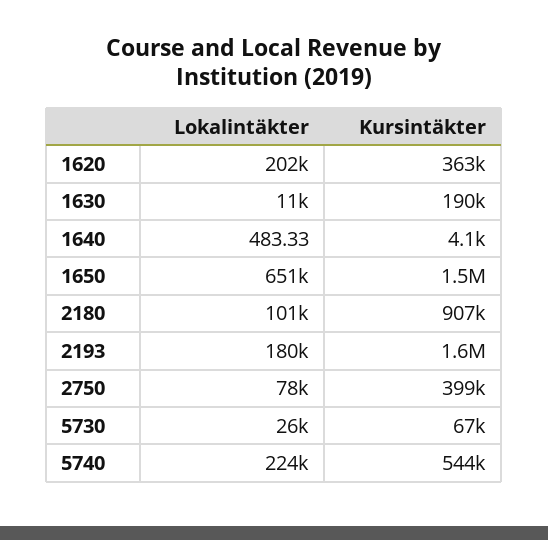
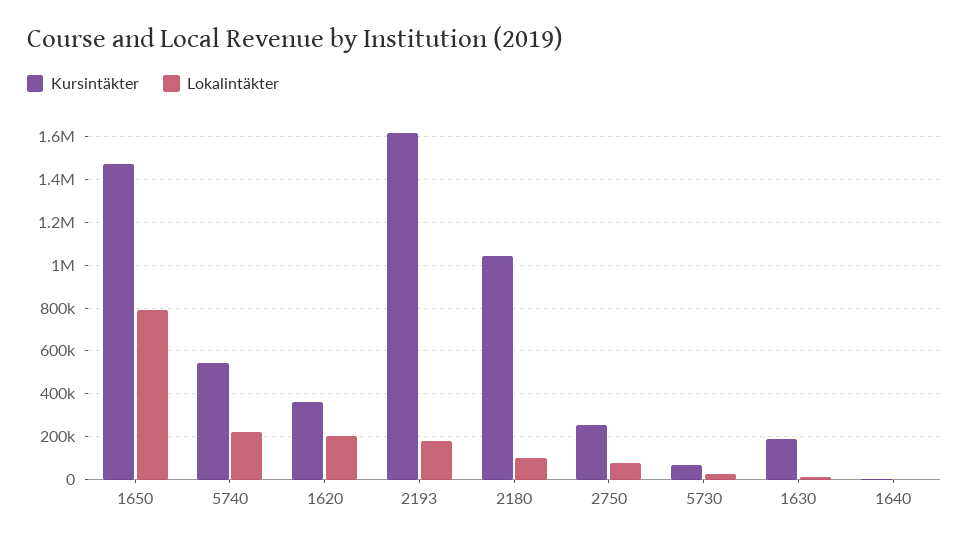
  {
    "Lokalintäkter": {
      "1620": 202000,
      "1630": 11000,
      "1640": 483.33,
-     "1650": 651000,
+     "1650": 800000,
      "2180": 101000,
      "2193": 180000,
      "2750": 78000,
      "5730": 26000,
      "5740": 224000
    },
    "Kursintäkter": {
      "1620": 363000,
      "1630": 190000,
      "1640": 4100,
      "1650": 1500000,
-     "2180": 907000,
+     "2180": 1050000,
      "2193": 1600000,
-     "2750": 399000,
+     "2750": 250000,
      "5730": 67000,
      "5740": 544000
    }
  }

